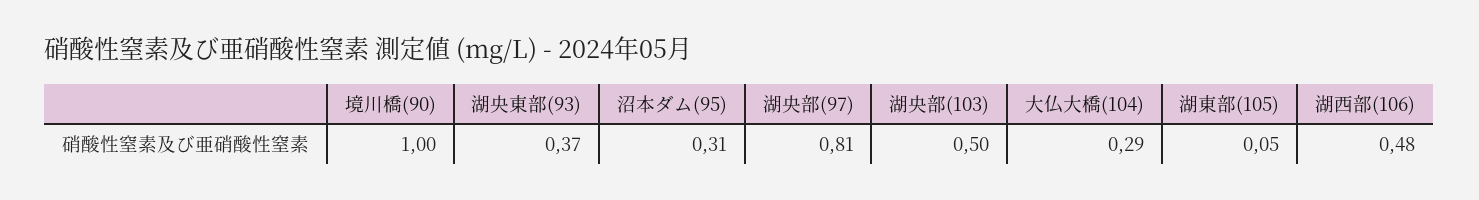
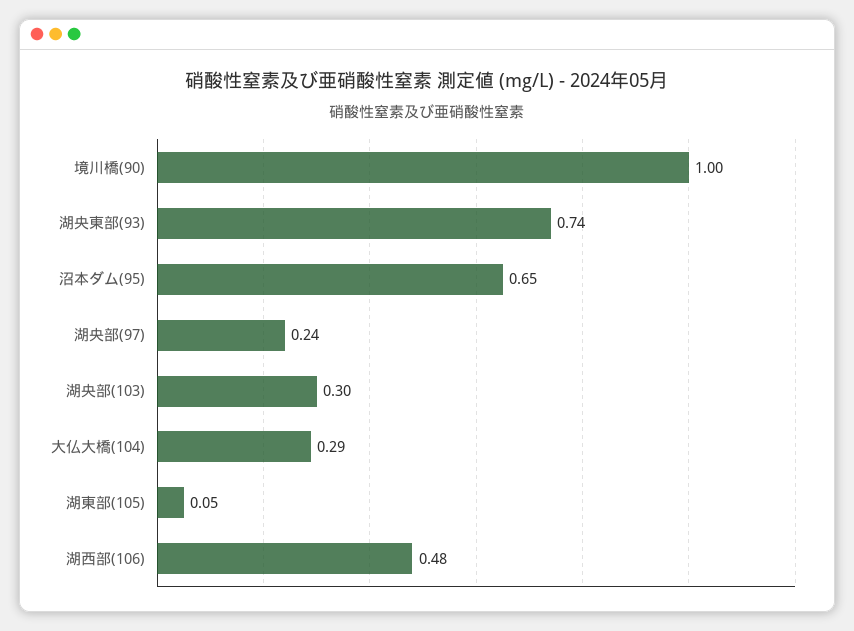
  {
    "境川橋(90)": 1,
-   "湖央東部(93)": 0.37,
+   "湖央東部(93)": 0.74,
-   "沼本ダム(95)": 0.31,
+   "沼本ダム(95)": 0.65,
-   "湖央部(97)": 0.81,
+   "湖央部(97)": 0.24,
-   "湖央部(103)": 0.5,
+   "湖央部(103)": 0.3,
    "大仏大橋(104)": 0.29,
    "湖東部(105)": 0.05,
    "湖西部(106)": 0.48
  }

